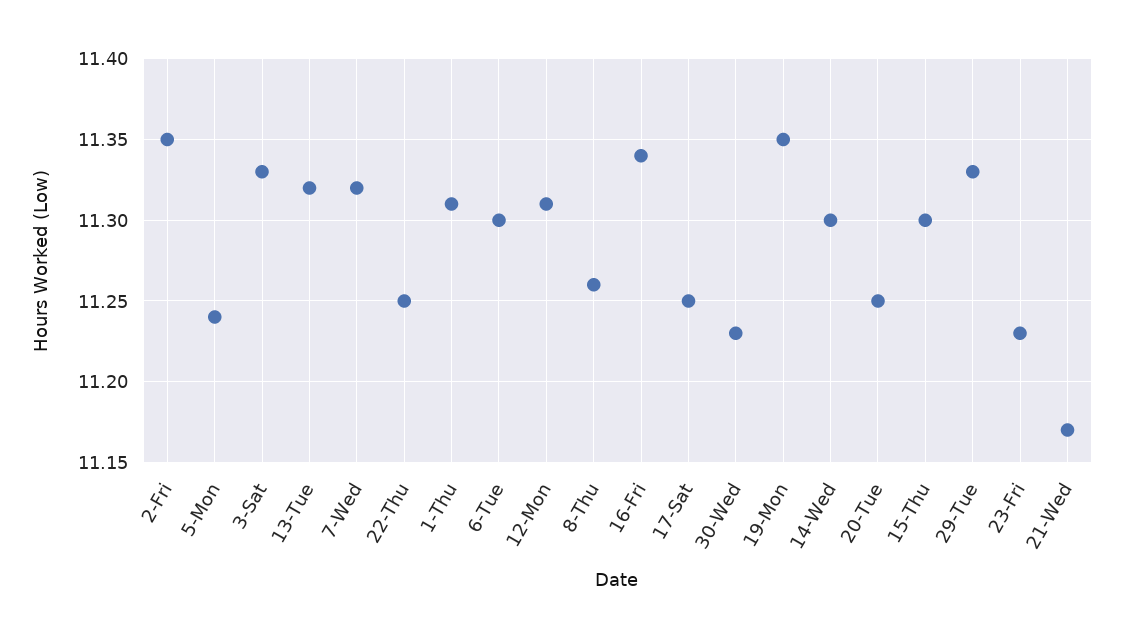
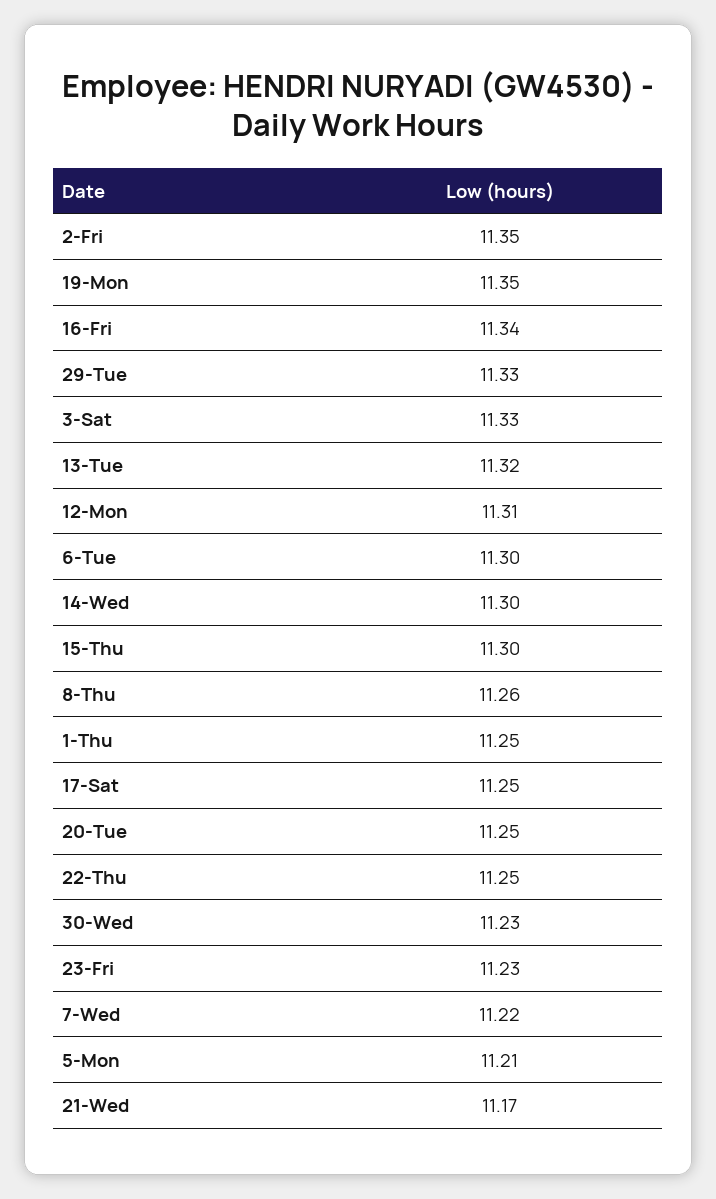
  {
    "2-Fri": 11.35,
-   "5-Mon": 11.24,
+   "5-Mon": 11.21,
    "3-Sat": 11.33,
    "13-Tue": 11.32,
-   "7-Wed": 11.32,
+   "7-Wed": 11.22,
    "22-Thu": 11.25,
-   "1-Thu": 11.31,
+   "1-Thu": 11.25,
    "6-Tue": 11.3,
    "12-Mon": 11.31,
    "8-Thu": 11.26,
    "16-Fri": 11.34,
    "17-Sat": 11.25,
    "30-Wed": 11.23,
    "19-Mon": 11.35,
    "14-Wed": 11.3,
    "20-Tue": 11.25,
    "15-Thu": 11.3,
    "29-Tue": 11.33,
    "23-Fri": 11.23,
    "21-Wed": 11.17
  }

